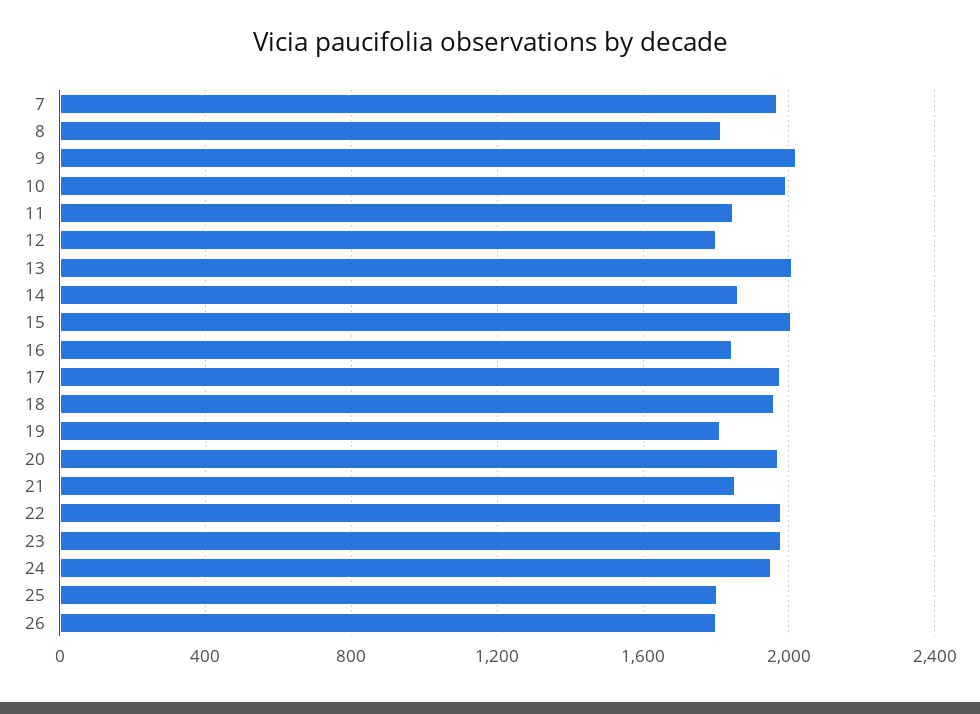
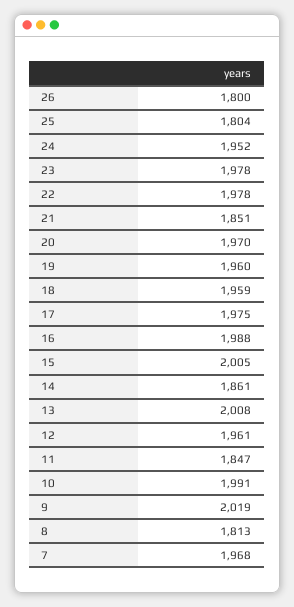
  {
    "7": 1968,
    "8": 1813,
    "9": 2019,
    "10": 1991,
    "11": 1847,
-   "12": 1800,
+   "12": 1961,
    "13": 2008,
    "14": 1861,
    "15": 2005,
-   "16": 1850,
+   "16": 1988,
    "17": 1975,
    "18": 1959,
-   "19": 1800,
+   "19": 1960,
    "20": 1970,
    "21": 1851,
    "22": 1978,
    "23": 1978,
    "24": 1952,
    "25": 1804,
    "26": 1800
  }

